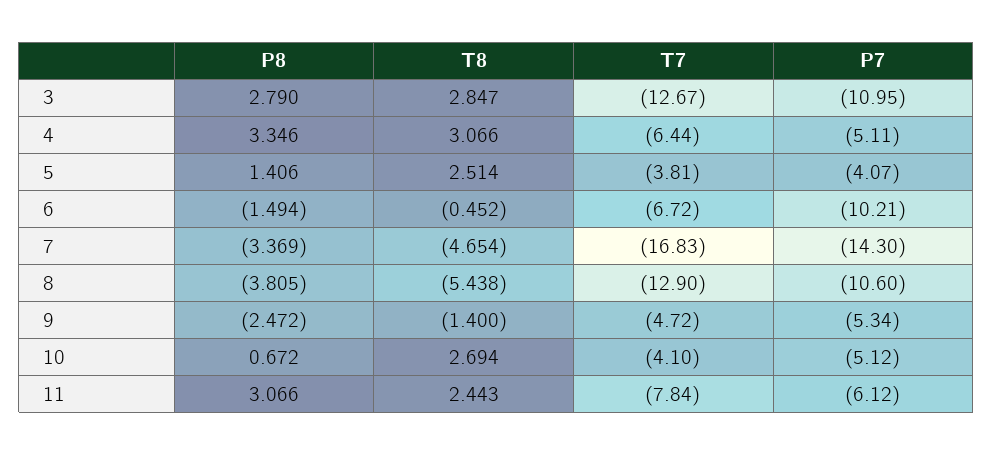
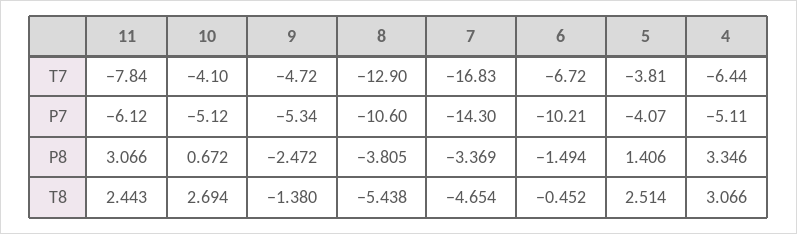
  {
    "P8": {
-     "3": 2.79,
      "4": 3.346,
      "5": 1.406,
      "6": -1.494,
      "7": -3.369,
      "8": -3.805,
      "9": -2.472,
      "10": 0.672,
      "11": 3.066
    },
    "T8": {
-     "3": 2.847,
      "4": 3.066,
      "5": 2.514,
      "6": -0.452,
      "7": -4.654,
      "8": -5.438,
-     "9": -1.4,
+     "9": -1.38,
      "10": 2.694,
      "11": 2.443
    },
    "T7": {
-     "3": -12.67,
      "4": -6.44,
      "5": -3.81,
      "6": -6.72,
      "7": -16.83,
      "8": -12.9,
      "9": -4.72,
      "10": -4.1,
      "11": -7.84
    },
    "P7": {
-     "3": -10.95,
      "4": -5.11,
      "5": -4.07,
      "6": -10.21,
      "7": -14.3,
      "8": -10.6,
      "9": -5.34,
      "10": -5.12,
      "11": -6.12
    }
  }

